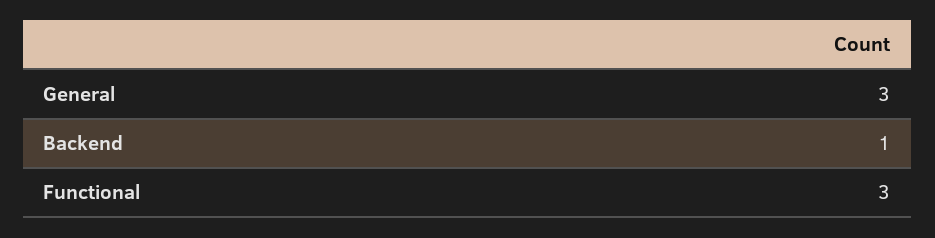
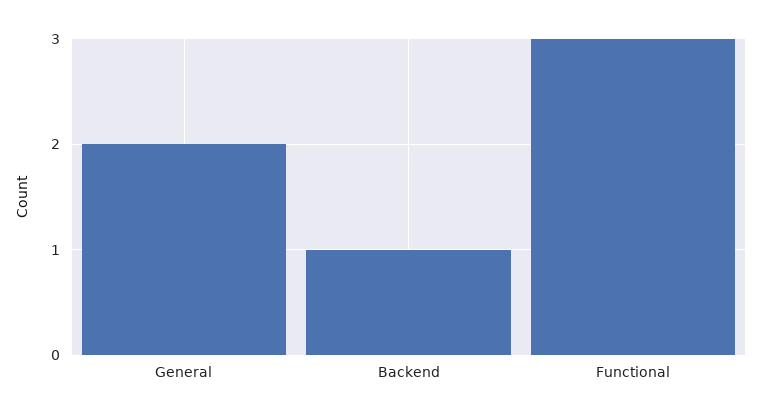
  {
-   "General": 3,
+   "General": 2,
    "Backend": 1,
    "Functional": 3
  }

